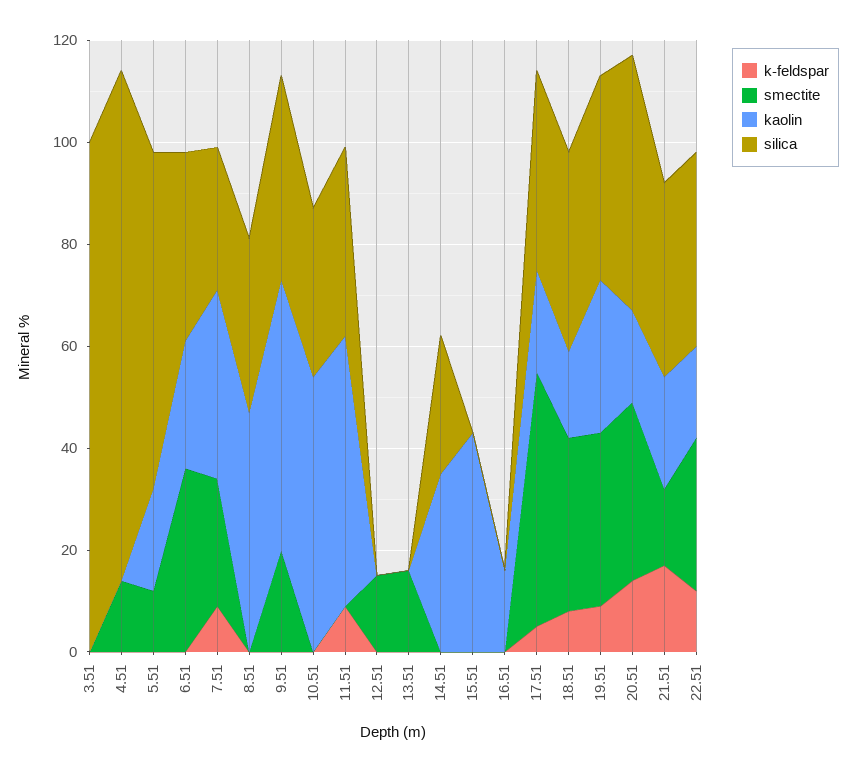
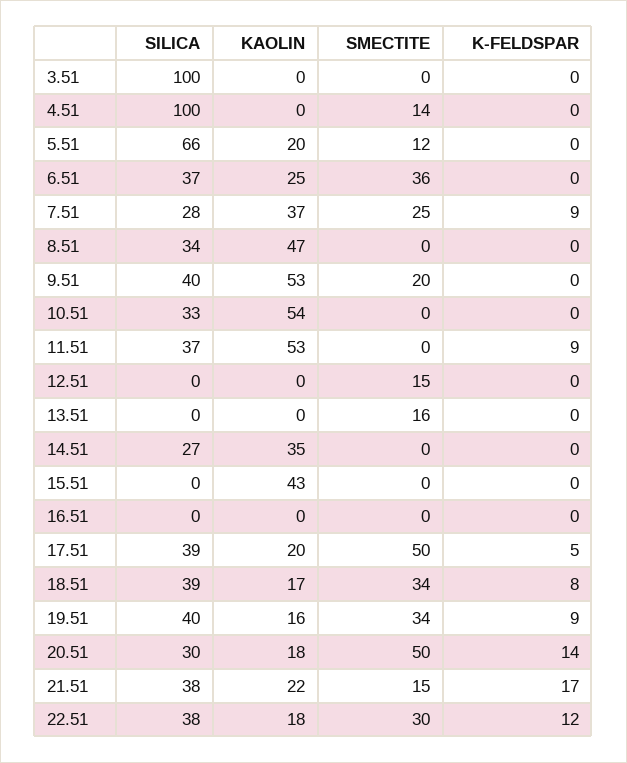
  {
    "k-feldspar": {
      "3.51": 0,
      "4.51": 0,
      "5.51": 0,
      "6.51": 0,
      "7.51": 9,
      "8.51": 0,
      "9.51": 0,
      "10.51": 0,
      "11.51": 9,
      "12.51": 0,
      "13.51": 0,
      "14.51": 0,
      "15.51": 0,
      "16.51": 0,
      "17.51": 5,
      "18.51": 8,
      "19.51": 9,
      "20.51": 14,
      "21.51": 17,
      "22.51": 12
    },
    "smectite": {
      "3.51": 0,
      "4.51": 14,
      "5.51": 12,
      "6.51": 36,
      "7.51": 25,
      "8.51": 0,
      "9.51": 20,
      "10.51": 0,
      "11.51": 0,
      "12.51": 15,
      "13.51": 16,
      "14.51": 0,
      "15.51": 0,
      "16.51": 0,
      "17.51": 50,
      "18.51": 34,
      "19.51": 34,
-     "20.51": 35,
+     "20.51": 50,
      "21.51": 15,
      "22.51": 30
    },
    "kaolin": {
      "3.51": 0,
      "4.51": 0,
      "5.51": 20,
      "6.51": 25,
      "7.51": 37,
      "8.51": 47,
      "9.51": 53,
      "10.51": 54,
      "11.51": 53,
      "12.51": 0,
      "13.51": 0,
      "14.51": 35,
      "15.51": 43,
-     "16.51": 15,
+     "16.51": 0,
      "17.51": 20,
      "18.51": 17,
-     "19.51": 30,
+     "19.51": 16,
      "20.51": 18,
      "21.51": 22,
      "22.51": 18
    },
    "silica": {
      "3.51": 100,
      "4.51": 100,
      "5.51": 66,
      "6.51": 37,
      "7.51": 28,
      "8.51": 34,
      "9.51": 40,
      "10.51": 33,
      "11.51": 37,
      "12.51": 0,
      "13.51": 0,
      "14.51": 27,
      "15.51": 0,
      "16.51": 0,
      "17.51": 39,
      "18.51": 39,
      "19.51": 40,
-     "20.51": 50,
+     "20.51": 30,
      "21.51": 38,
      "22.51": 38
    }
  }

